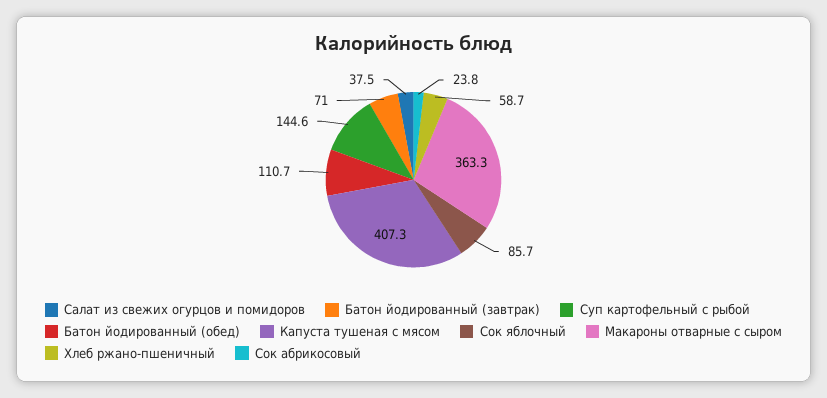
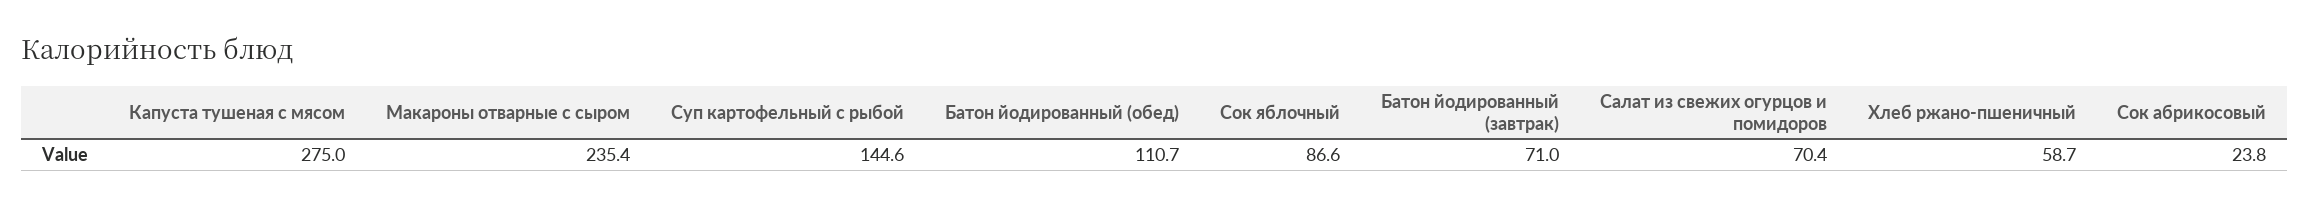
  {
-   "Салат из свежих огурцов и помидоров": 37.5,
+   "Салат из свежих огурцов и помидоров": 70.4,
    "Батон йодированный (завтрак)": 71,
    "Суп картофельный с рыбой": 144.6,
    "Батон йодированный (обед)": 110.7,
-   "Капуста тушеная с мясом": 407.3,
+   "Капуста тушеная с мясом": 275,
-   "Сок яблочный": 85.7,
+   "Сок яблочный": 86.6,
-   "Макароны отварные с сыром": 363.3,
+   "Макароны отварные с сыром": 235.4,
    "Хлеб ржано-пшеничный": 58.7,
    "Сок абрикосовый": 23.8
  }

